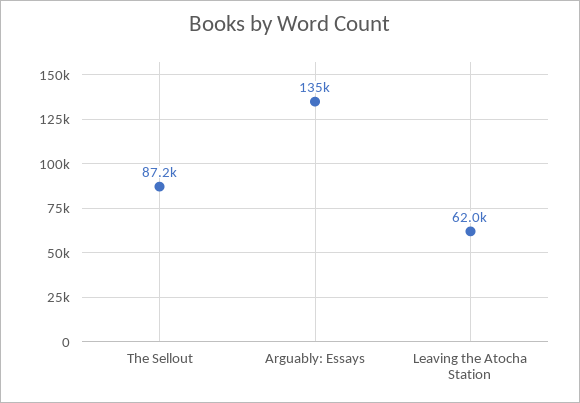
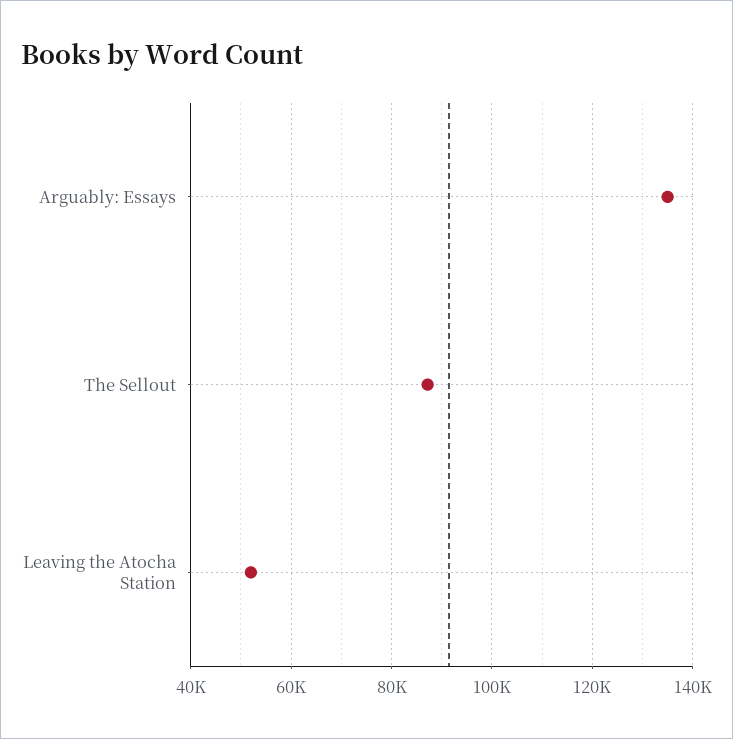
  {
    "The Sellout": 87200,
    "Arguably: Essays": 135000,
-   "Leaving the Atocha Station": 62000
+   "Leaving the Atocha Station": 52000
  }

